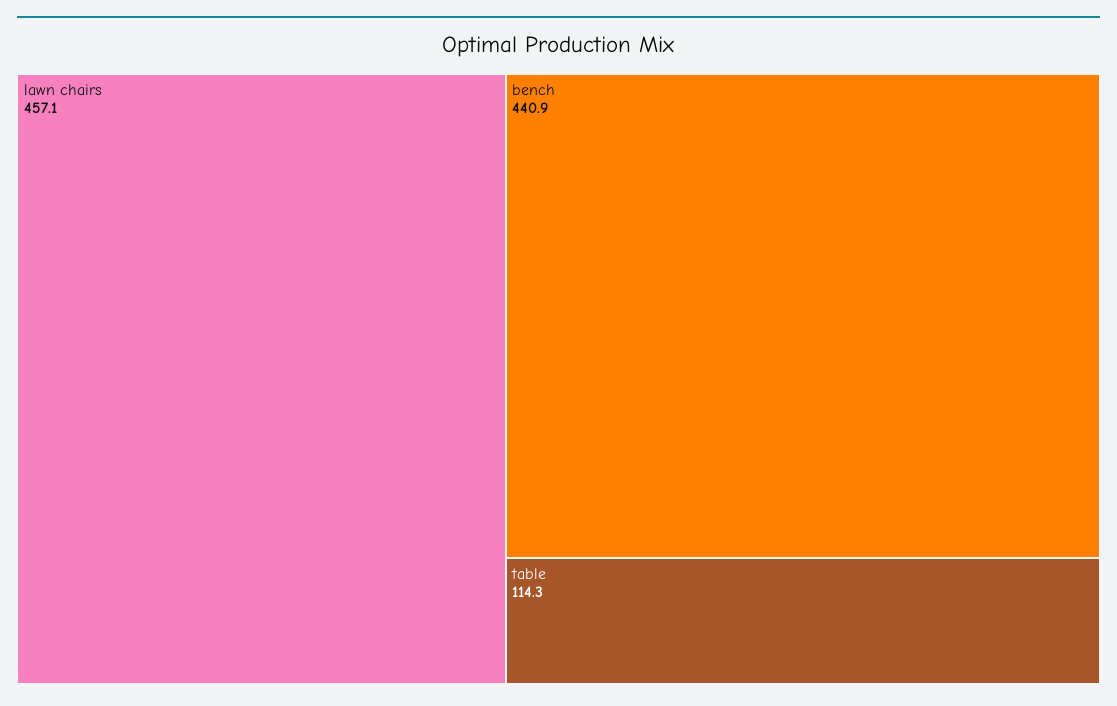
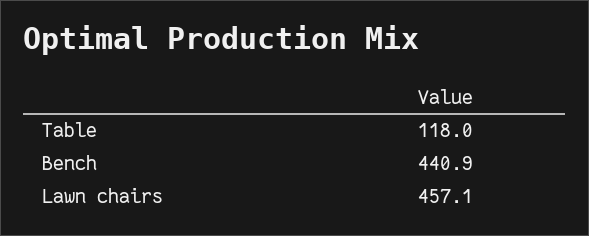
  {
    "lawn chairs": 457.1,
    "bench": 440.9,
-   "table": 114.3
+   "table": 118
  }

